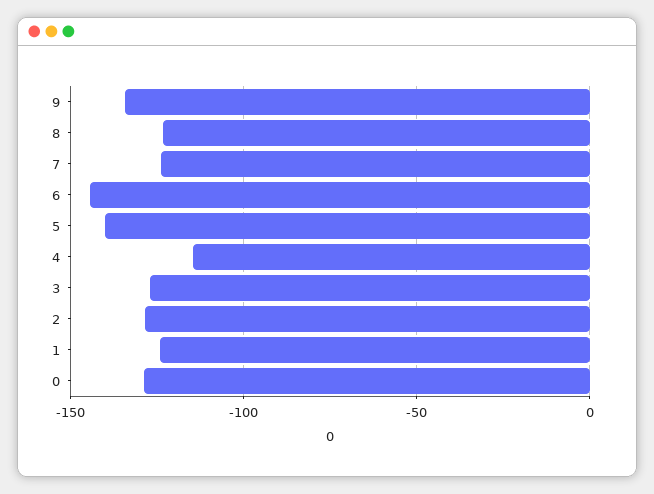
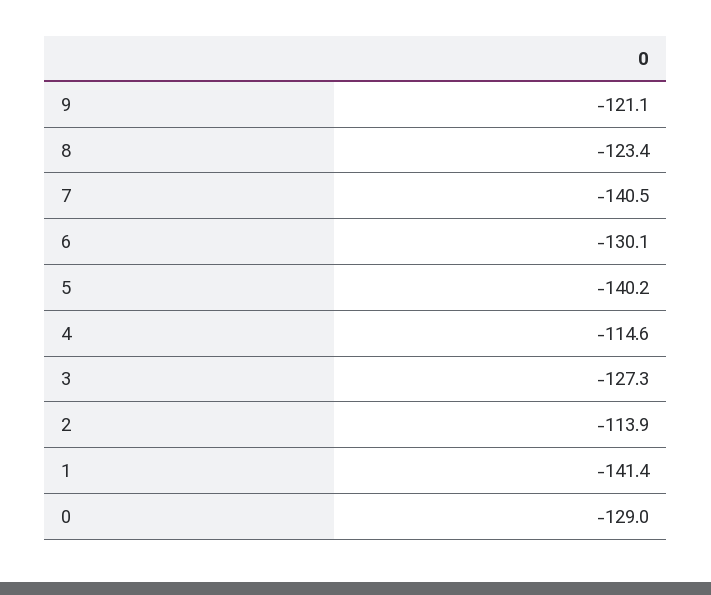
  {
-   "9": -135,
+   "9": -121.1,
    "8": -123.4,
-   "7": -125,
+   "7": -140.5,
-   "6": -145,
+   "6": -130.1,
    "5": -140.2,
    "4": -114.6,
    "3": -127.3,
-   "2": -130,
+   "2": -113.9,
-   "1": -125,
+   "1": -141.4,
    "0": -129
  }

